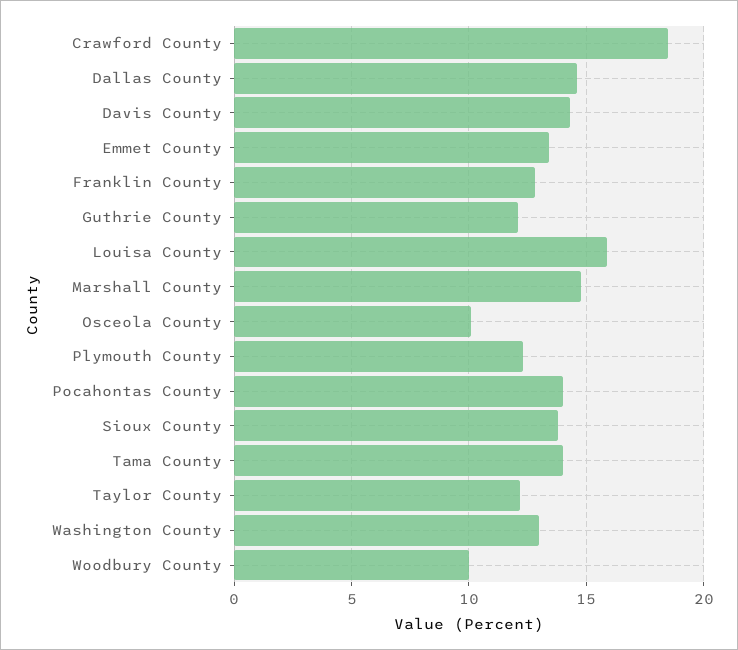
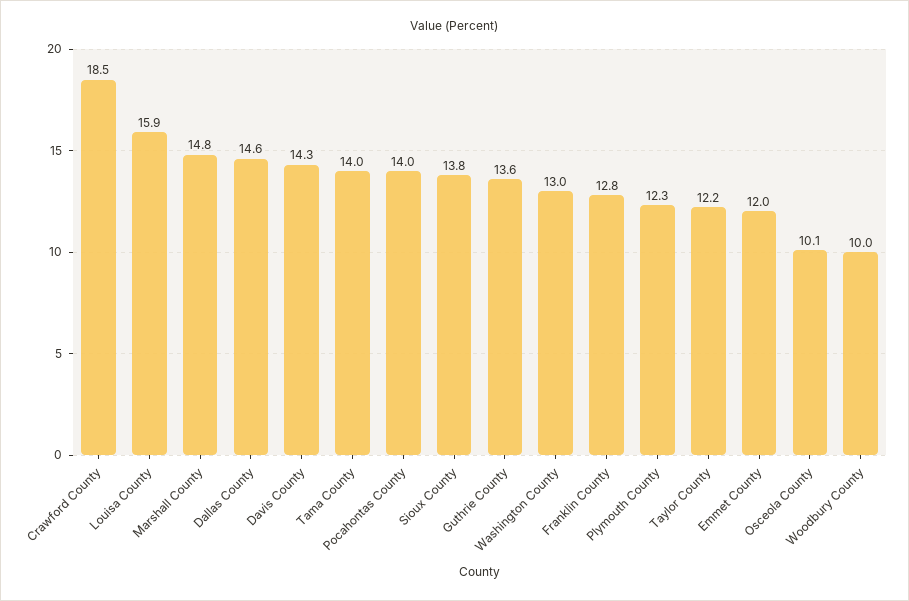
  {
    "Crawford County": 18.5,
    "Dallas County": 14.6,
    "Davis County": 14.3,
-   "Emmet County": 13.5,
+   "Emmet County": 12,
    "Franklin County": 12.8,
-   "Guthrie County": 12,
+   "Guthrie County": 13.6,
    "Louisa County": 15.9,
    "Marshall County": 14.8,
    "Osceola County": 10.1,
    "Plymouth County": 12.3,
    "Pocahontas County": 14,
    "Sioux County": 13.8,
    "Tama County": 14,
    "Taylor County": 12.2,
    "Washington County": 13,
    "Woodbury County": 10
  }

